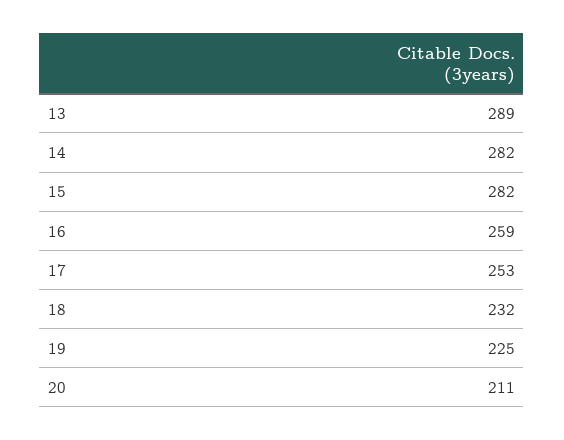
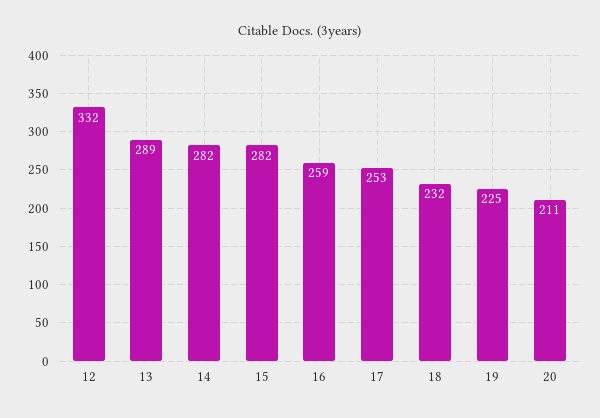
  {
    "13": 289,
    "14": 282,
    "15": 282,
    "16": 259,
    "17": 253,
    "18": 232,
    "19": 225,
-   "20": 211
+   "20": 211,
+   "12": 332
  }

